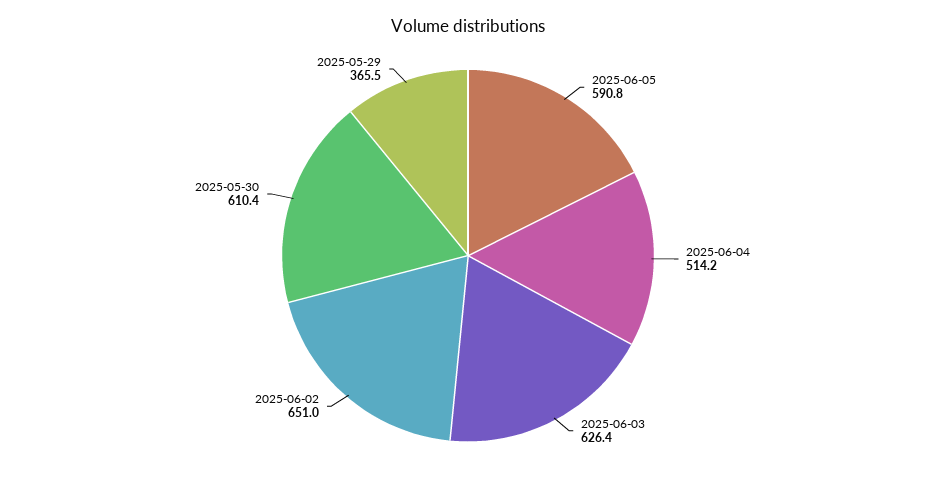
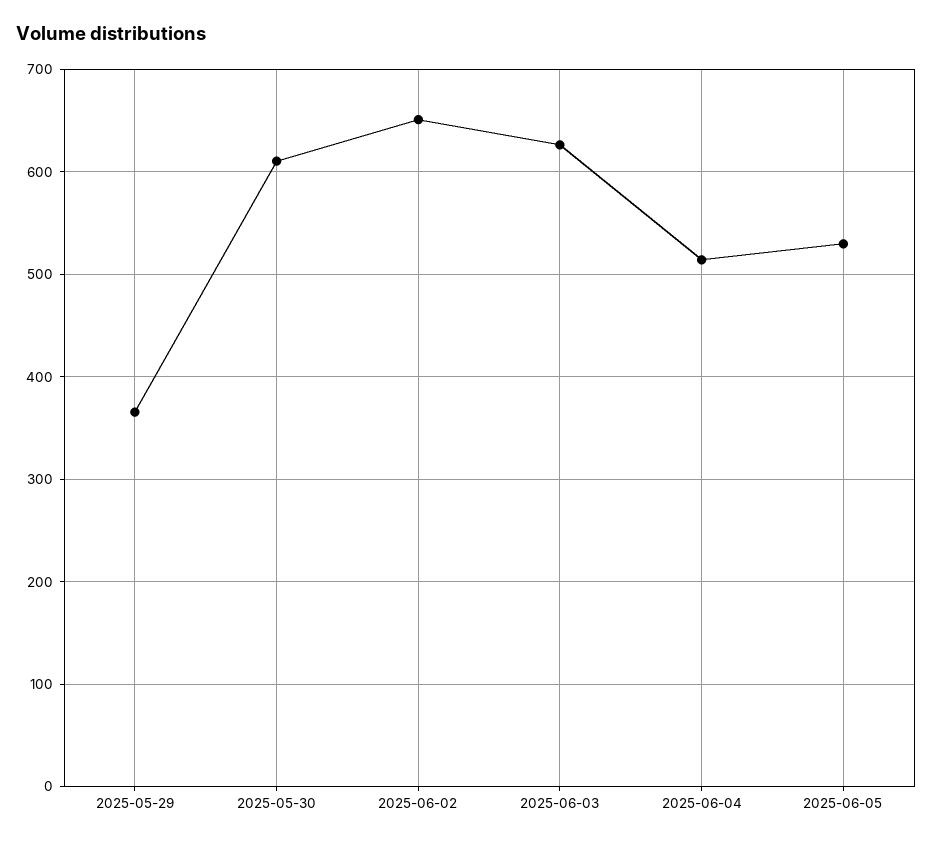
  {
-   "2025-06-05": 590.8,
+   "2025-06-05": 530,
    "2025-06-04": 514.2,
    "2025-06-03": 626.4,
    "2025-06-02": 651,
    "2025-05-30": 610.4,
    "2025-05-29": 365.5
  }

